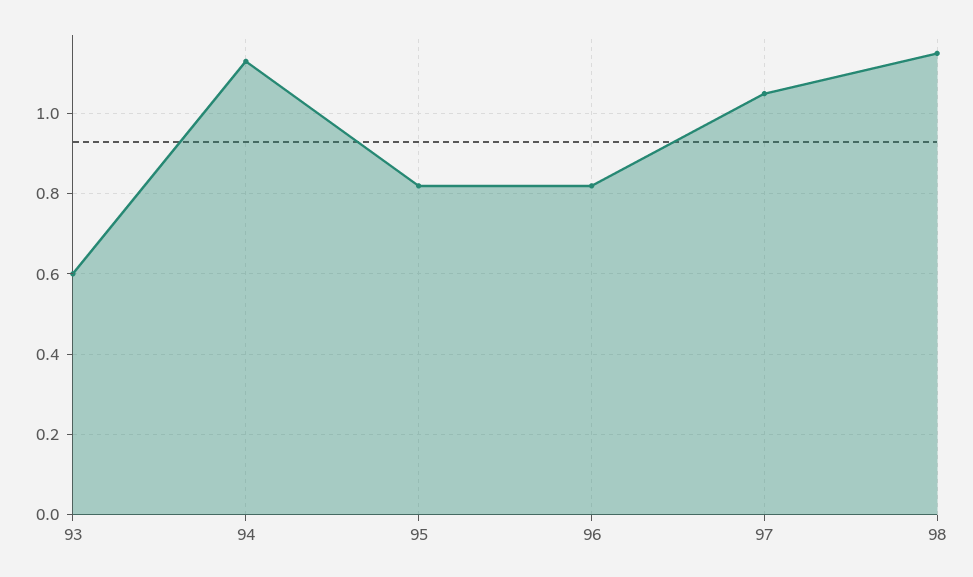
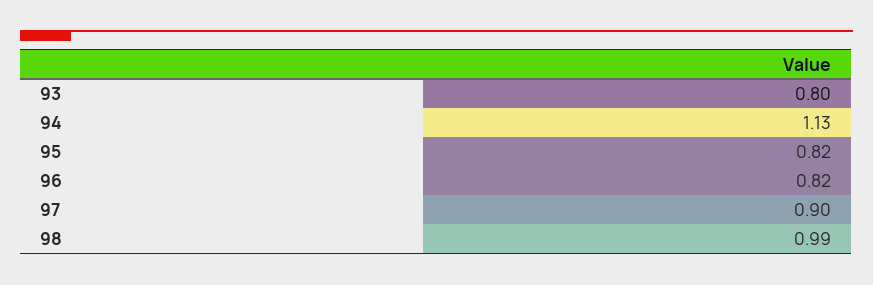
  {
-   "93": 0.6,
+   "93": 0.8,
    "94": 1.13,
    "95": 0.82,
    "96": 0.82,
-   "97": 1.05,
+   "97": 0.9,
-   "98": 1.15
+   "98": 0.99
  }

